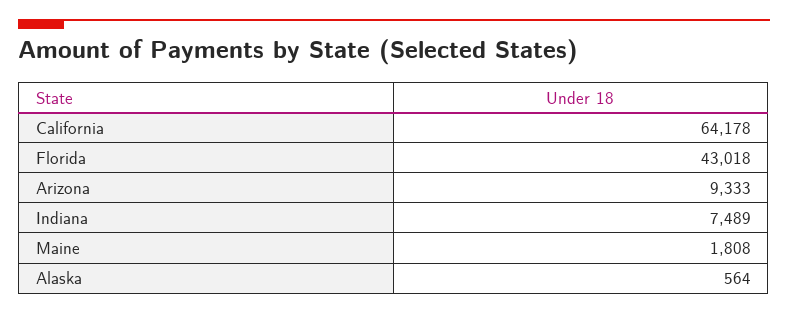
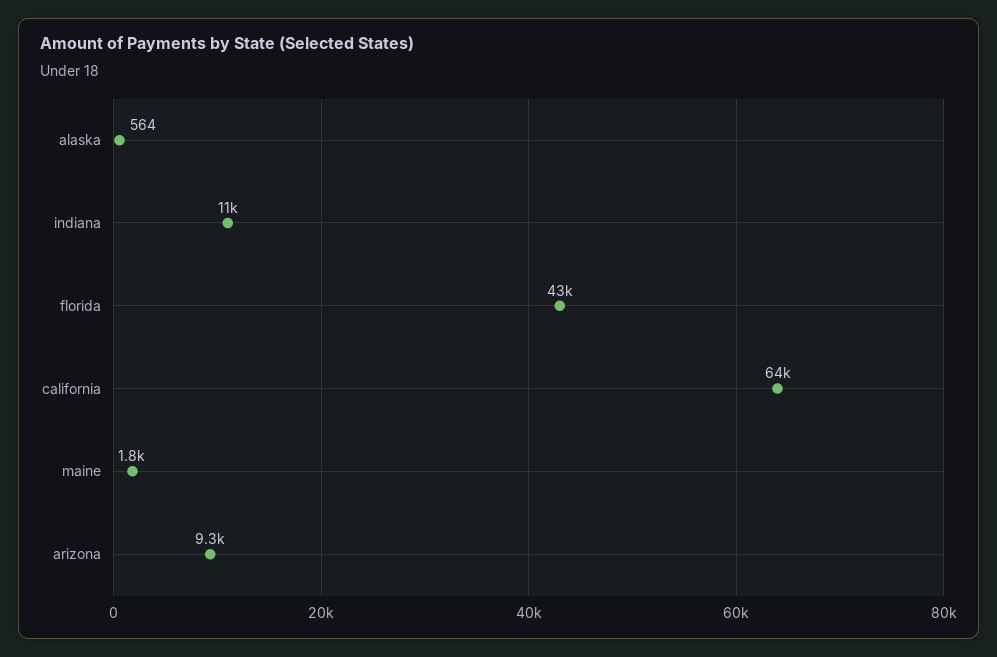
  {
    "California": 64178,
    "Florida": 43018,
    "Arizona": 9333,
-   "Indiana": 7489,
+   "Indiana": 11000,
    "Maine": 1808,
    "Alaska": 564
  }

